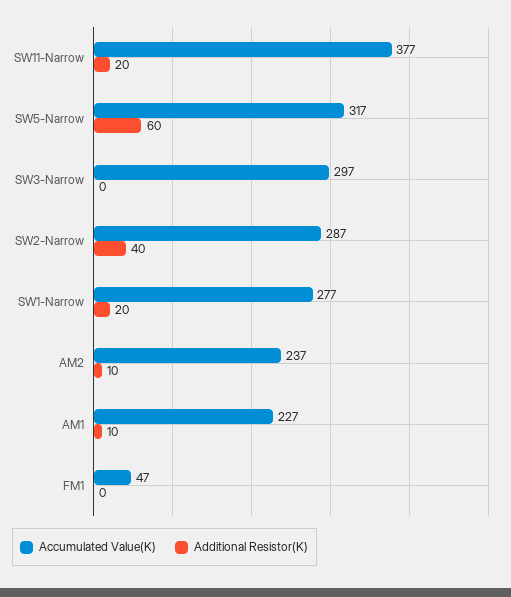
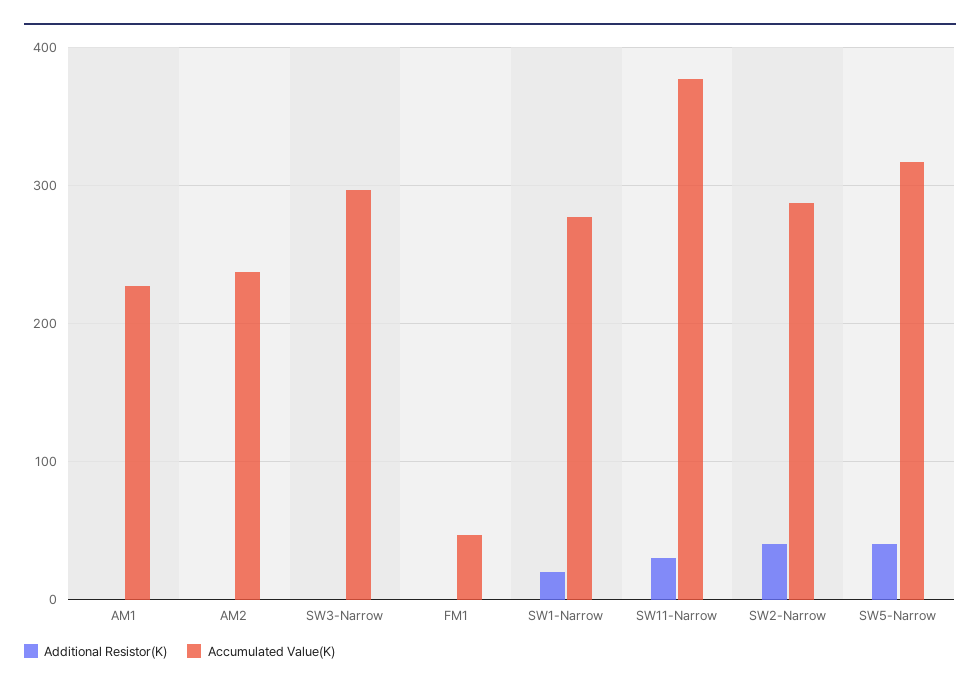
  {
    "Accumulated Value(K)": {
      "SW11-Narrow": 377,
      "SW5-Narrow": 317,
      "SW3-Narrow": 297,
      "SW2-Narrow": 287,
      "SW1-Narrow": 277,
      "AM2": 237,
      "AM1": 227,
      "FM1": 47
    },
    "Additional Resistor(K)": {
-     "SW11-Narrow": 20,
+     "SW11-Narrow": 30,
-     "SW5-Narrow": 60,
+     "SW5-Narrow": 40,
      "SW3-Narrow": 0,
      "SW2-Narrow": 40,
      "SW1-Narrow": 20,
-     "AM2": 10,
+     "AM2": 0,
-     "AM1": 10,
+     "AM1": 0,
      "FM1": 0
    }
  }

